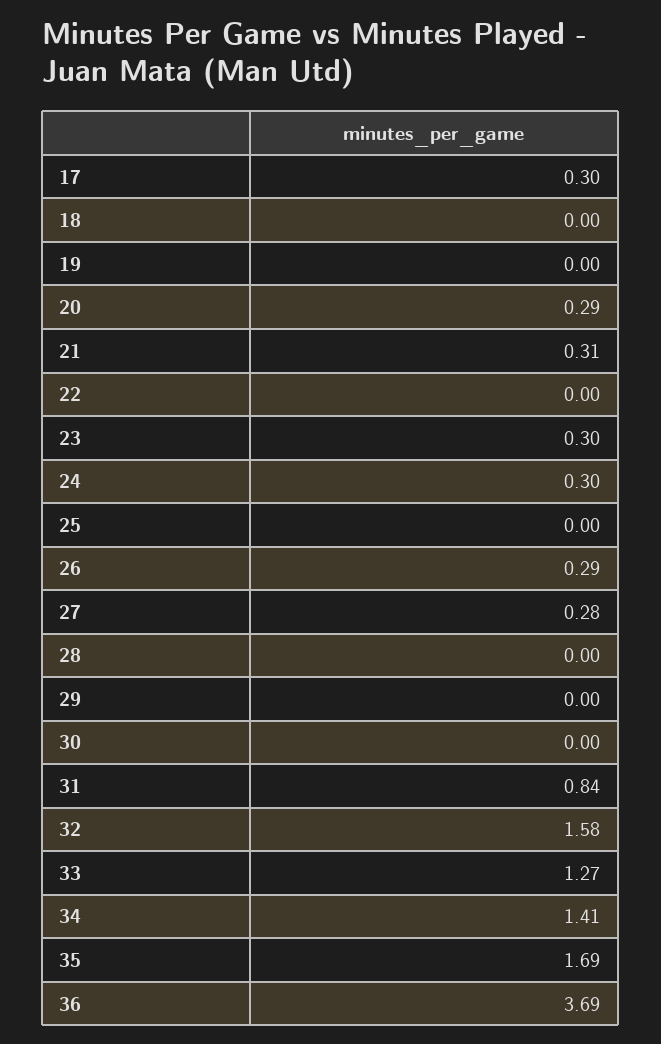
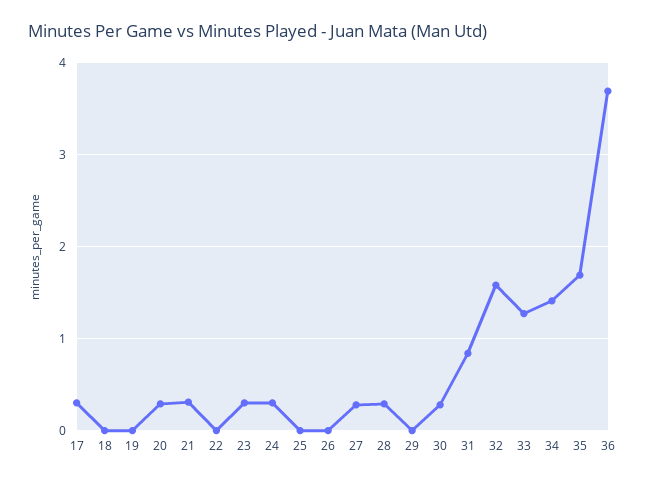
  {
    "17": 0.3,
    "18": 0,
    "19": 0,
    "20": 0.29,
    "21": 0.31,
    "22": 0,
    "23": 0.3,
    "24": 0.3,
    "25": 0,
-   "26": 0.29,
+   "26": 0,
    "27": 0.28,
-   "28": 0,
+   "28": 0.3,
    "29": 0,
-   "30": 0,
+   "30": 0.3,
    "31": 0.84,
    "32": 1.58,
    "33": 1.27,
    "34": 1.41,
    "35": 1.69,
    "36": 3.69
  }

